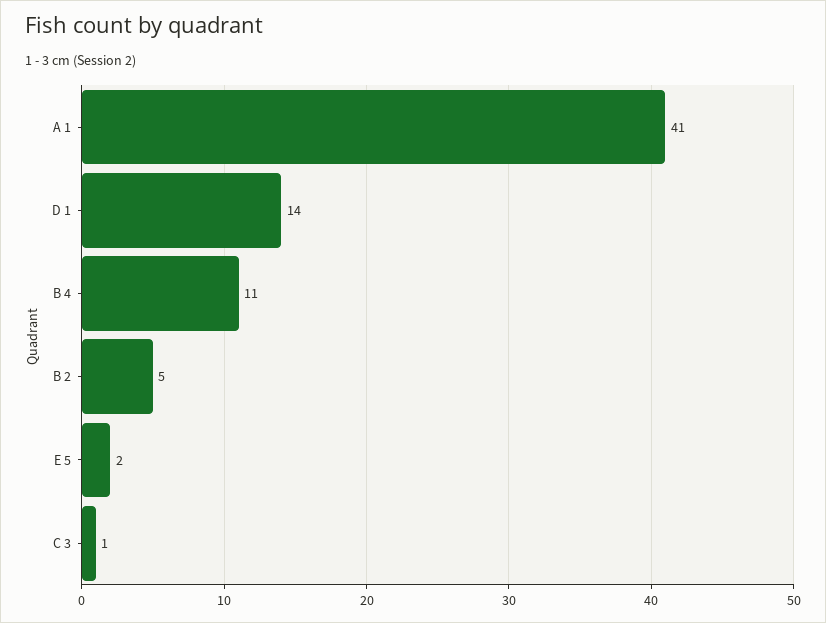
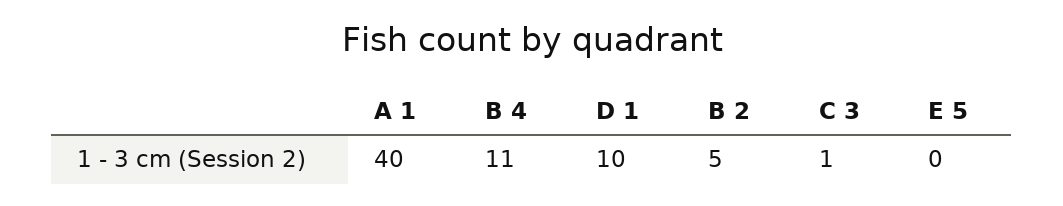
  {
-   "A 1": 41,
+   "A 1": 40,
-   "D 1": 14,
+   "D 1": 10,
    "B 4": 11,
    "B 2": 5,
-   "E 5": 2,
+   "E 5": 0,
    "C 3": 1
  }

